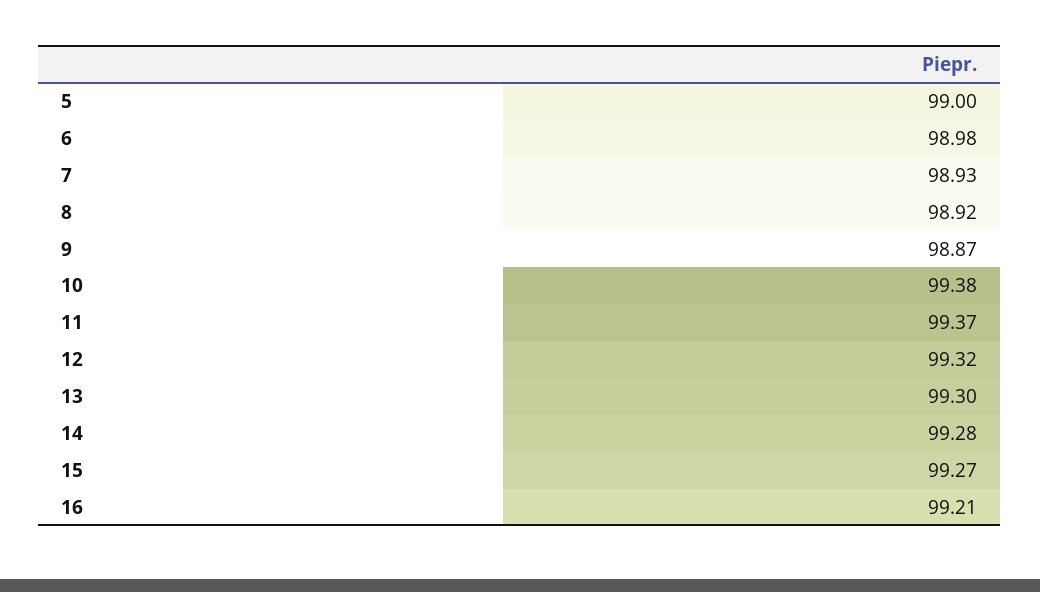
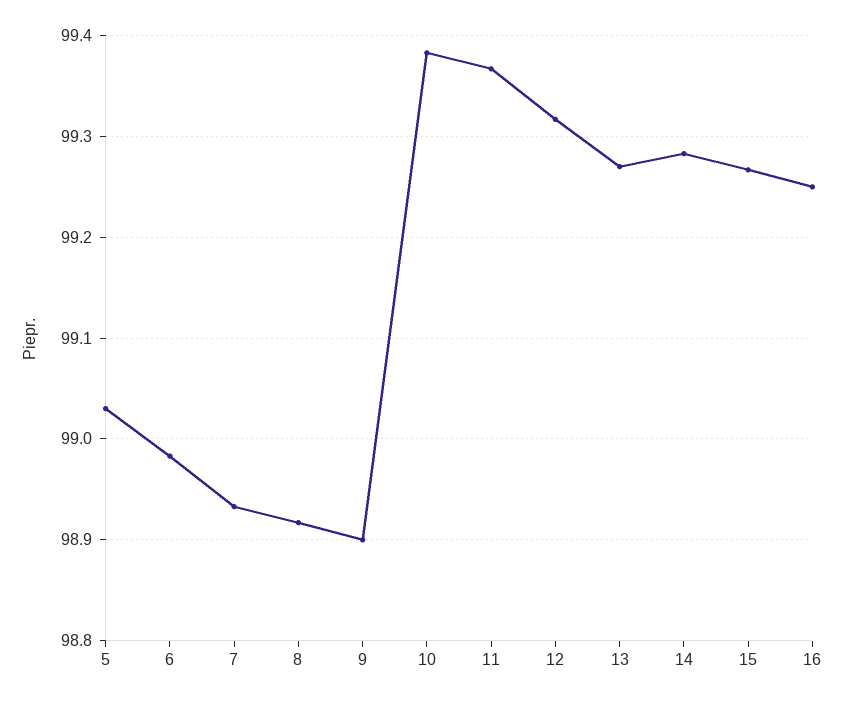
  {
-   "5": 99,
+   "5": 99.03,
    "6": 98.98,
    "7": 98.93,
    "8": 98.92,
-   "9": 98.87,
+   "9": 98.9,
    "10": 99.38,
    "11": 99.37,
    "12": 99.32,
-   "13": 99.3,
+   "13": 99.27,
    "14": 99.28,
    "15": 99.27,
-   "16": 99.21
+   "16": 99.25
  }

